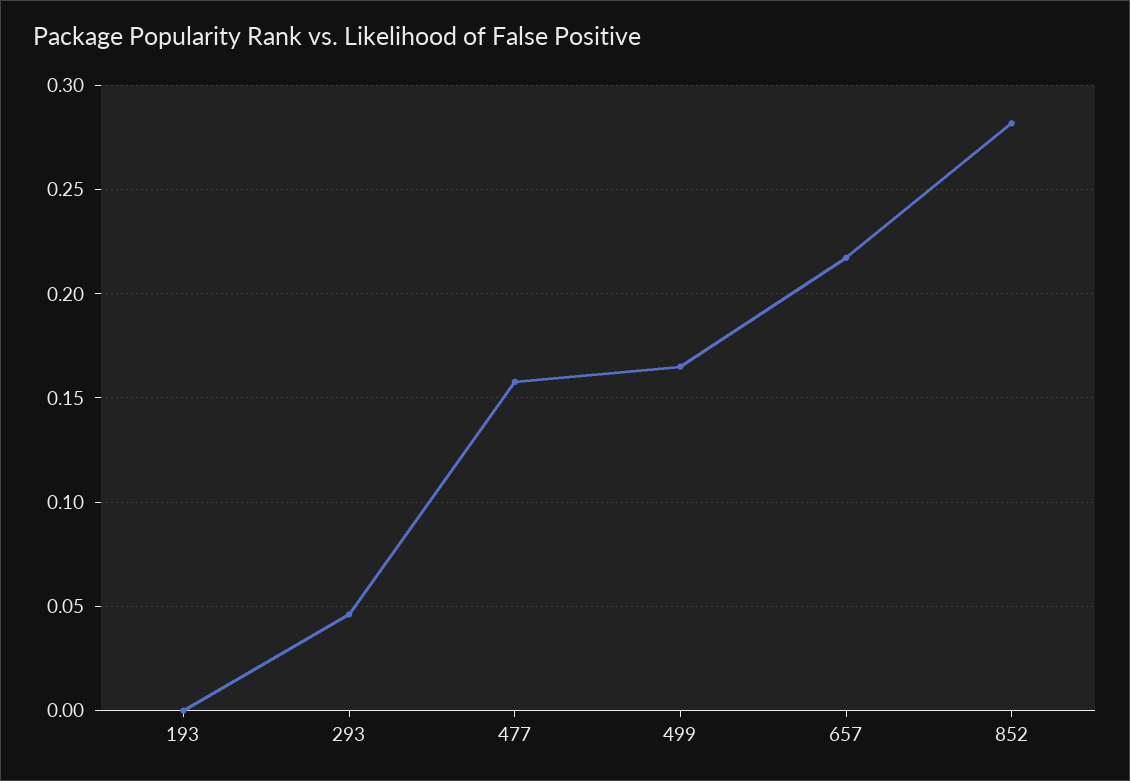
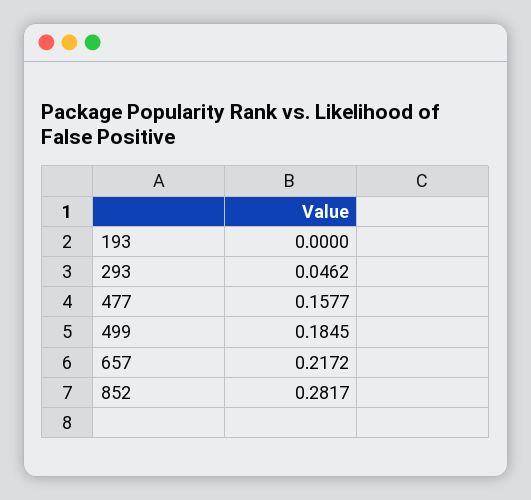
  {
    "193": 0,
    "293": 0.0462,
    "477": 0.1577,
-   "499": 0.165,
+   "499": 0.1845,
    "657": 0.2172,
    "852": 0.2817
  }

